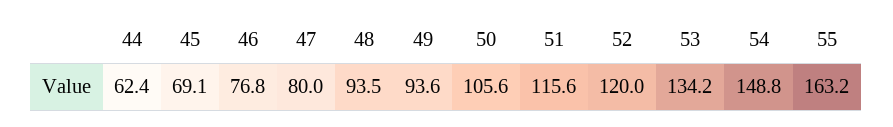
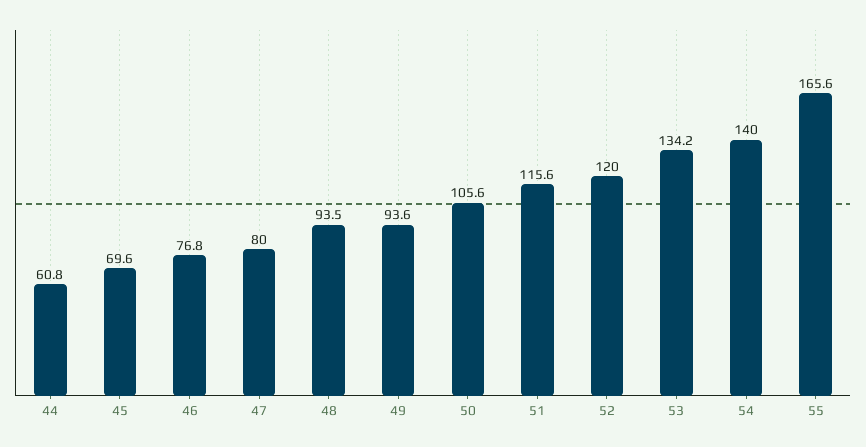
  {
-   "44": 62.4,
+   "44": 60.8,
-   "45": 69.1,
+   "45": 69.6,
    "46": 76.8,
    "47": 80,
    "48": 93.5,
    "49": 93.6,
    "50": 105.6,
    "51": 115.6,
    "52": 120,
    "53": 134.2,
-   "54": 148.8,
+   "54": 140,
-   "55": 163.2
+   "55": 165.6
  }

